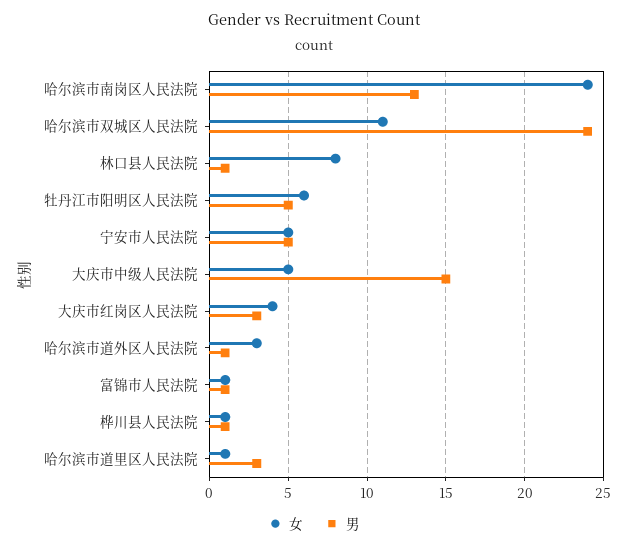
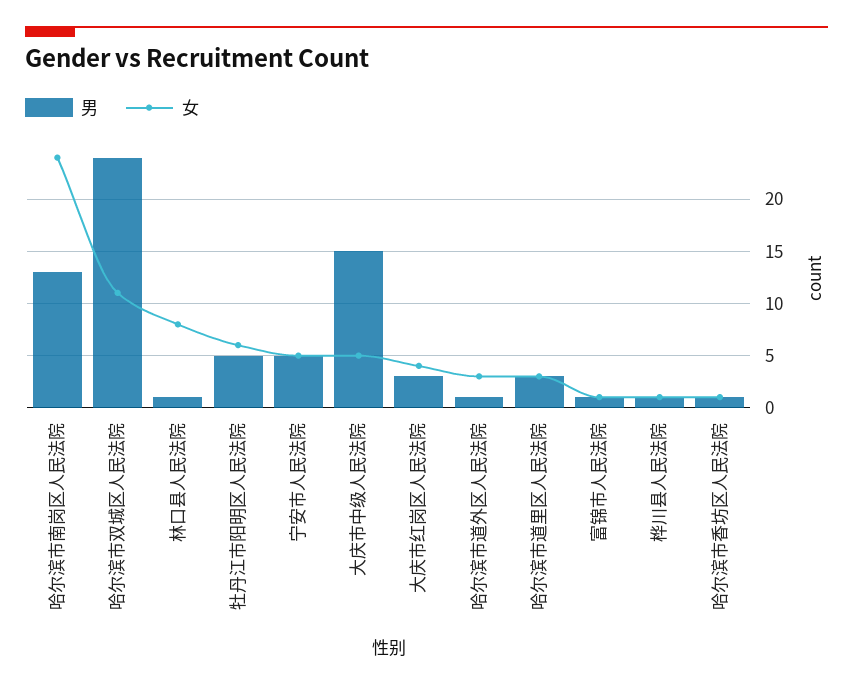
  {
    "女": {
      "哈尔滨市南岗区人民法院": 24,
      "哈尔滨市双城区人民法院": 11,
      "林口县人民法院": 8,
      "牡丹江市阳明区人民法院": 6,
      "宁安市人民法院": 5,
      "大庆市中级人民法院": 5,
      "大庆市红岗区人民法院": 4,
      "哈尔滨市道外区人民法院": 3,
      "富锦市人民法院": 1,
      "桦川县人民法院": 1,
-     "哈尔滨市道里区人民法院": 1
+     "哈尔滨市道里区人民法院": 3,
+     "哈尔滨市香坊区人民法院": 1
    },
    "男": {
      "哈尔滨市南岗区人民法院": 13,
      "哈尔滨市双城区人民法院": 24,
      "林口县人民法院": 1,
      "牡丹江市阳明区人民法院": 5,
      "宁安市人民法院": 5,
      "大庆市中级人民法院": 15,
      "大庆市红岗区人民法院": 3,
      "哈尔滨市道外区人民法院": 1,
      "富锦市人民法院": 1,
      "桦川县人民法院": 1,
-     "哈尔滨市道里区人民法院": 3
+     "哈尔滨市道里区人民法院": 3,
+     "哈尔滨市香坊区人民法院": 1
    }
  }

